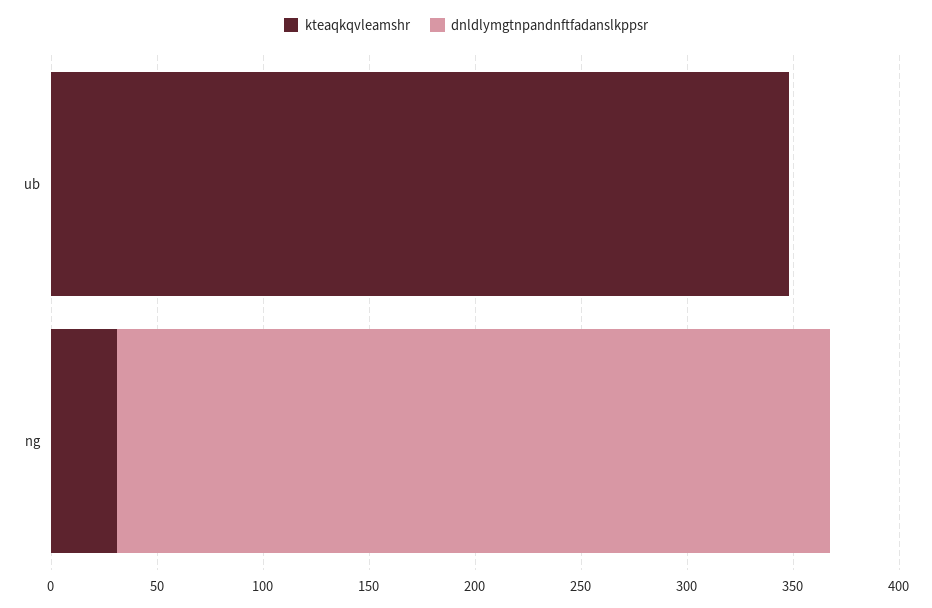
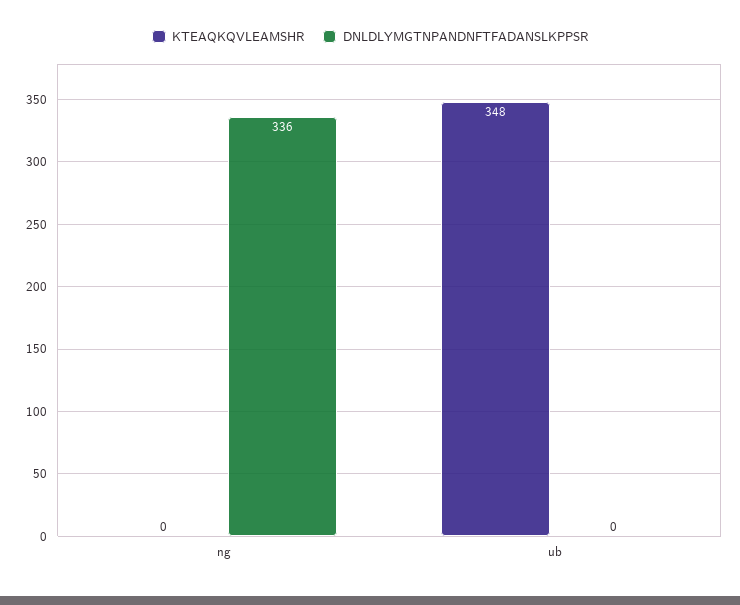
  {
    "kteaqkqvleamshr": {
      "ub": 348,
-     "ng": 30
+     "ng": 0
    },
    "dnldlymgtnpandnftfadanslkppsr": {
      "ub": 0,
      "ng": 336
    }
  }

